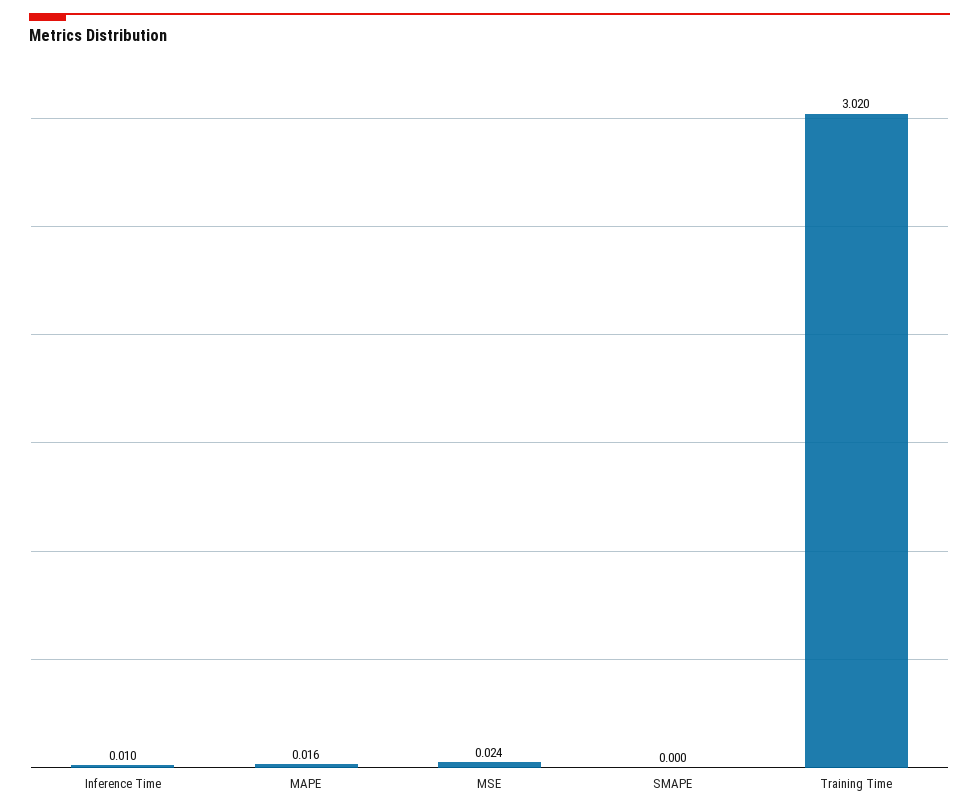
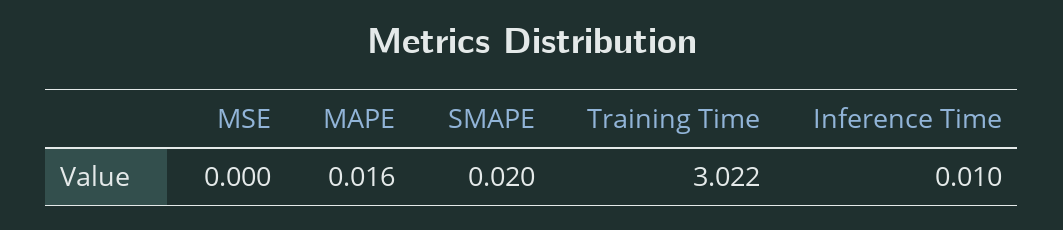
  {
    "Inference Time": 0.01,
    "MAPE": 0.016,
-   "MSE": 0.024,
+   "MSE": 0,
-   "SMAPE": 0,
+   "SMAPE": 0.02,
-   "Training Time": 3.02
+   "Training Time": 3.022
  }

